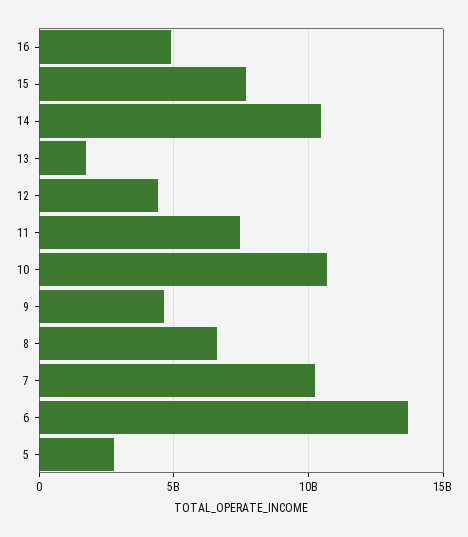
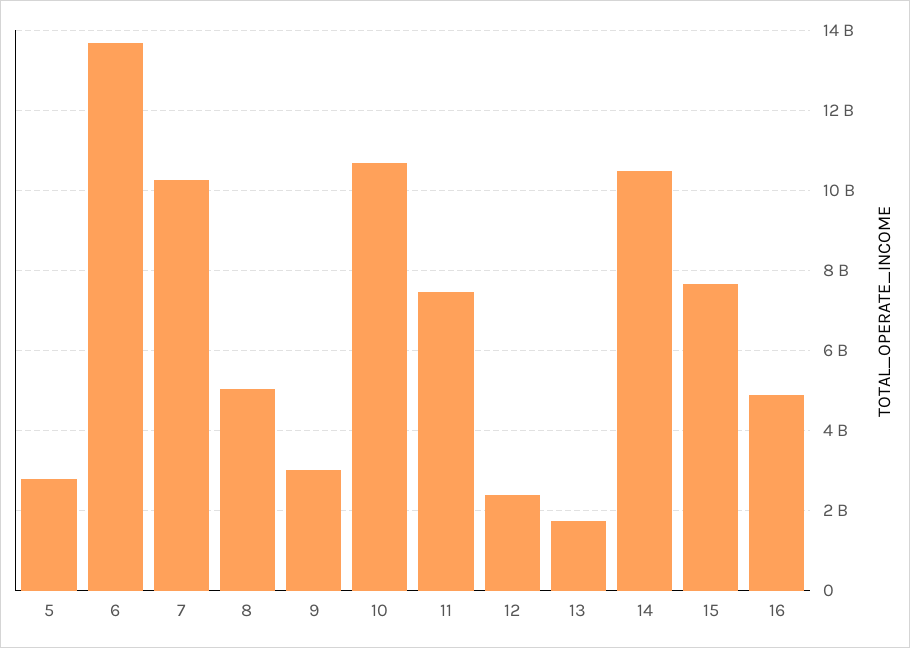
  {
    "16": 4800000000,
    "15": 7600000000,
    "14": 10400000000,
    "13": 1800000000,
-   "12": 4500000000,
+   "12": 2400000000,
    "11": 7400000000,
    "10": 10600000000,
-   "9": 4500000000,
+   "9": 3000000000,
-   "8": 6500000000,
+   "8": 5000000000,
    "7": 10200000000,
    "6": 13600000000,
    "5": 2800000000
  }

